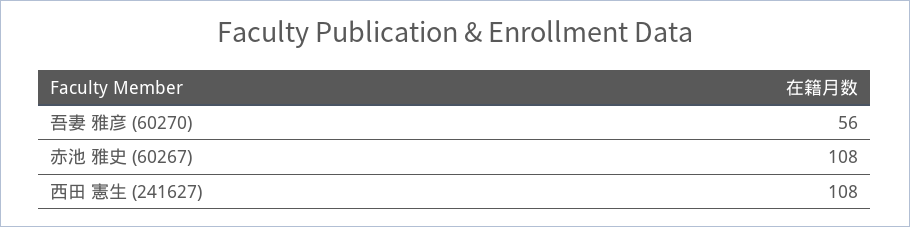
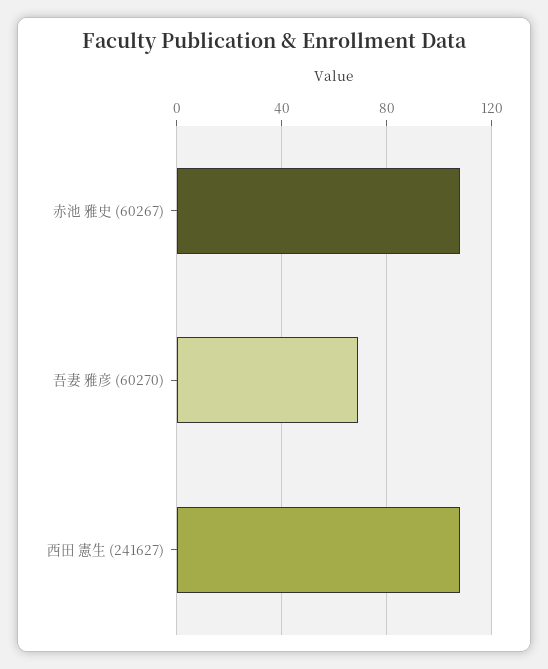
  {
-   "吾妻 雅彦 (60270)": 56,
+   "吾妻 雅彦 (60270)": 70,
    "赤池 雅史 (60267)": 108,
    "西田 憲生 (241627)": 108
  }

